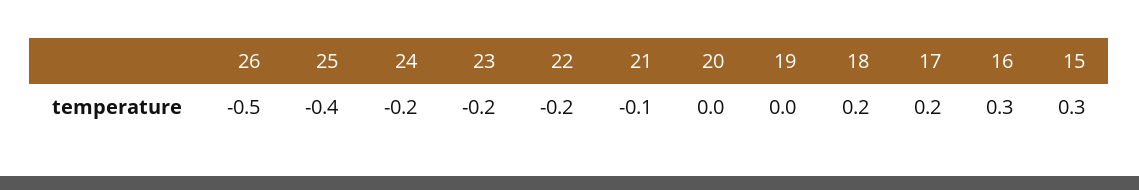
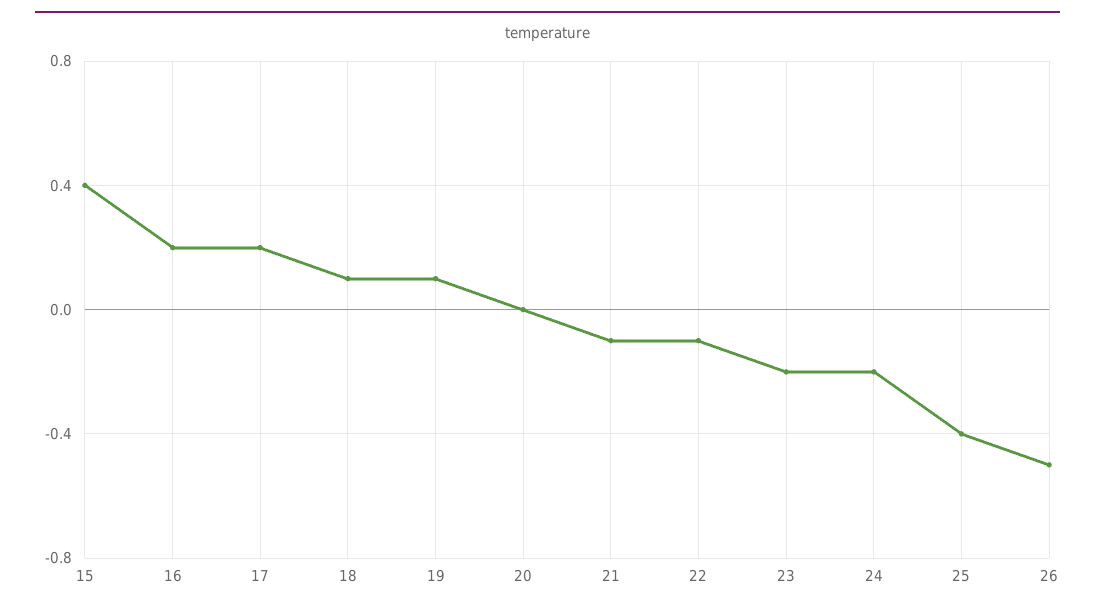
  {
    "26": -0.5,
    "25": -0.4,
    "24": -0.2,
    "23": -0.2,
-   "22": -0.2,
+   "22": -0.1,
    "21": -0.1,
    "20": 0,
-   "19": 0,
+   "19": 0.1,
-   "18": 0.2,
+   "18": 0.1,
    "17": 0.2,
-   "16": 0.3,
+   "16": 0.2,
-   "15": 0.3
+   "15": 0.4
  }

